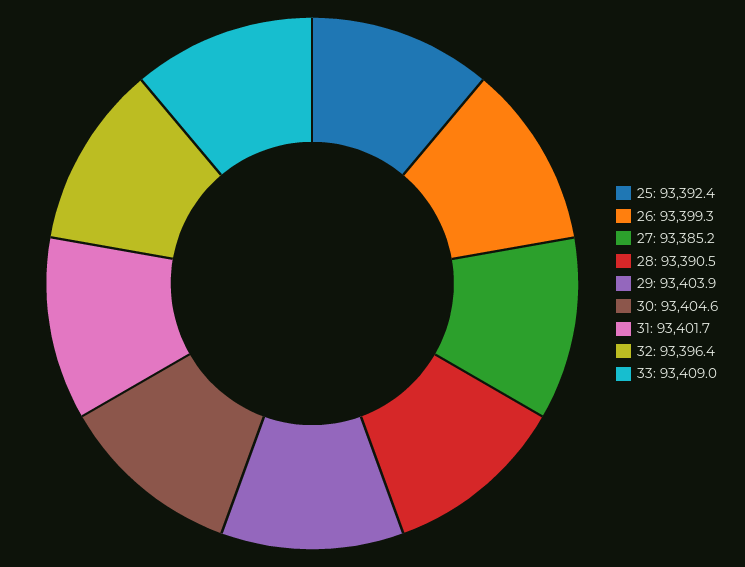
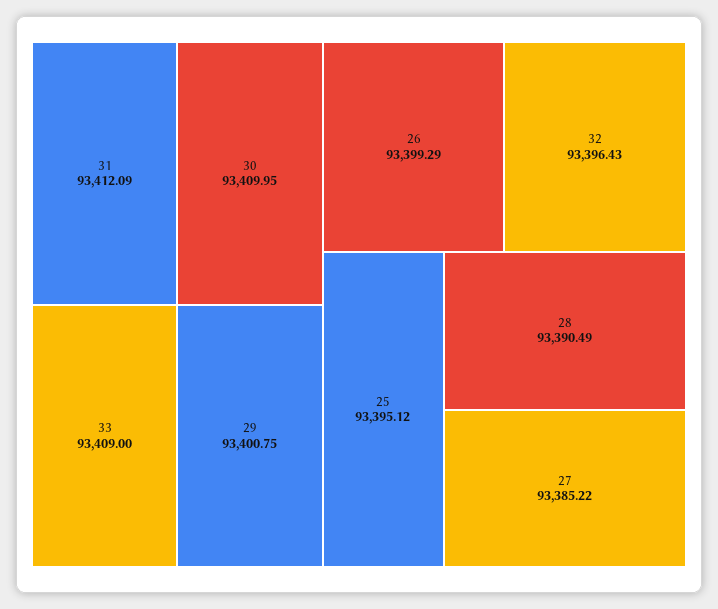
  {
-   "25": 93392.4,
+   "25": 93395.12,
    "26": 93399.29,
    "27": 93385.22,
    "28": 93390.49,
-   "29": 93403.9,
+   "29": 93400.75,
-   "30": 93404.6,
+   "30": 93409.95,
-   "31": 93401.7,
+   "31": 93412.09,
    "32": 93396.43,
    "33": 93409
  }

